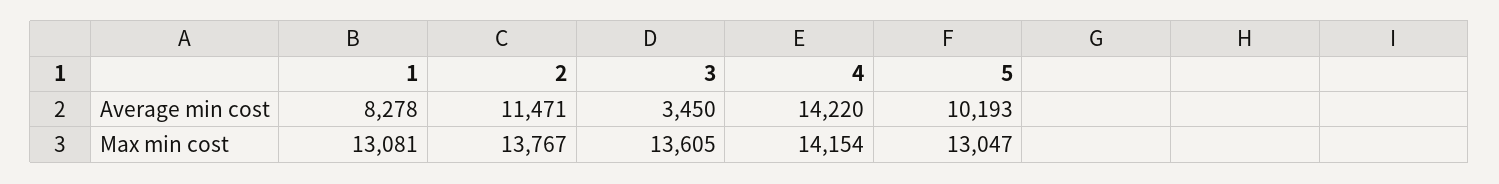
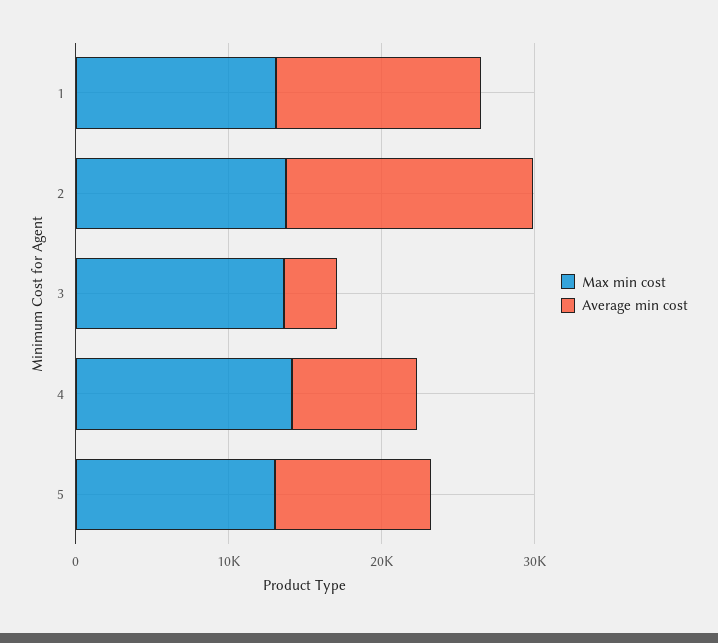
  {
    "Average min cost": {
-     "1": 8278,
+     "1": 14000,
-     "2": 11471,
+     "2": 16000,
      "3": 3450,
-     "4": 14220,
+     "4": 8000,
      "5": 10193
    },
    "Max min cost": {
      "1": 13081,
      "2": 13767,
      "3": 13605,
      "4": 14154,
      "5": 13047
    }
  }

